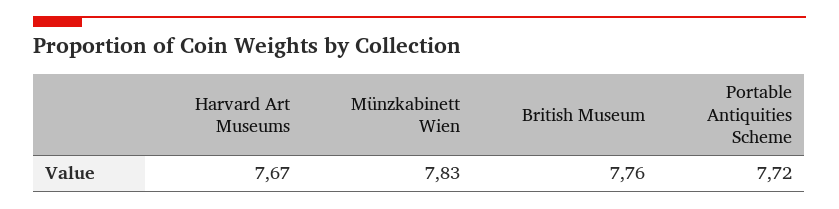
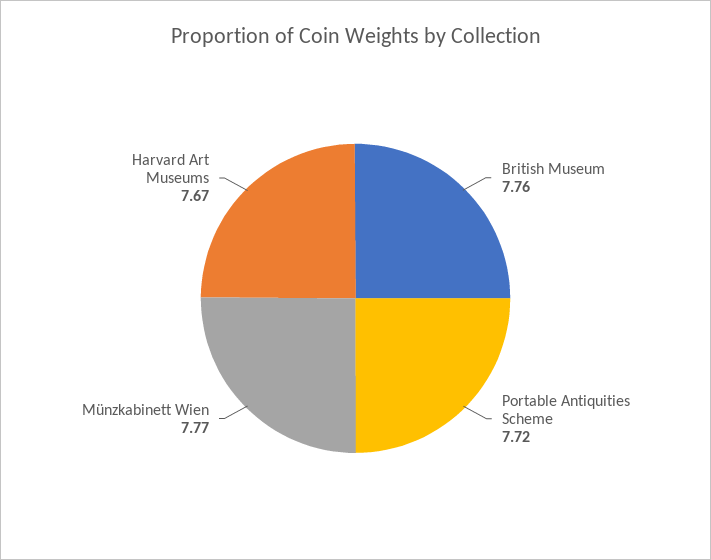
  {
    "Harvard Art Museums": 7.67,
-   "Münzkabinett Wien": 7.83,
+   "Münzkabinett Wien": 7.77,
    "British Museum": 7.76,
    "Portable Antiquities Scheme": 7.72
  }

